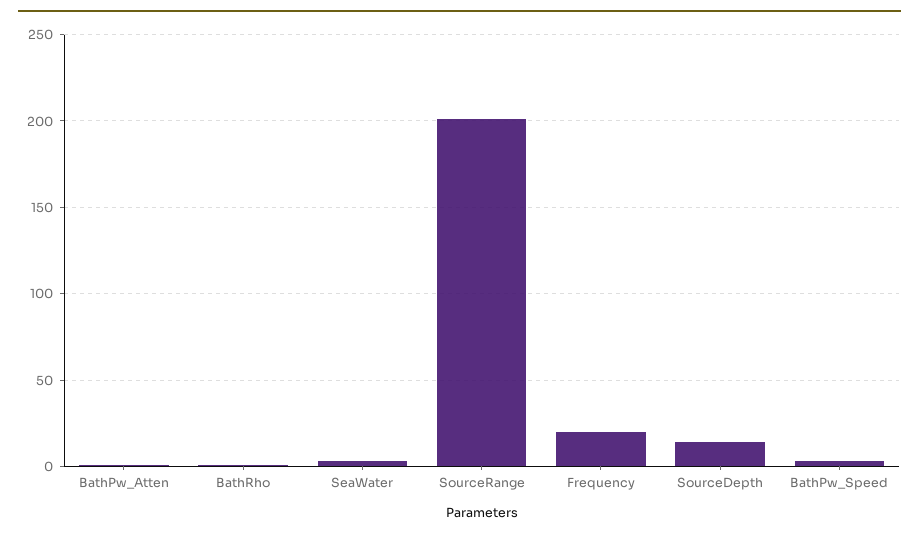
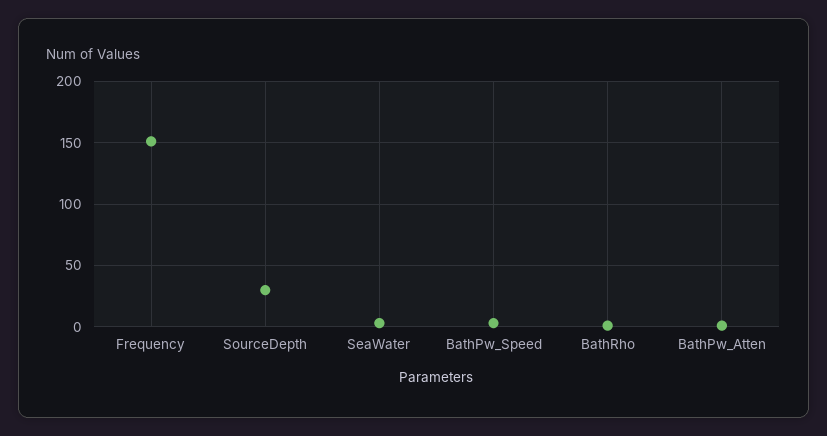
  {
    "BathPw_Atten": 0,
    "BathRho": 0,
    "SeaWater": 5,
-   "SourceRange": 200,
-   "Frequency": 20,
+   "Frequency": 150,
-   "SourceDepth": 15,
+   "SourceDepth": 30,
    "BathPw_Speed": 5
  }

